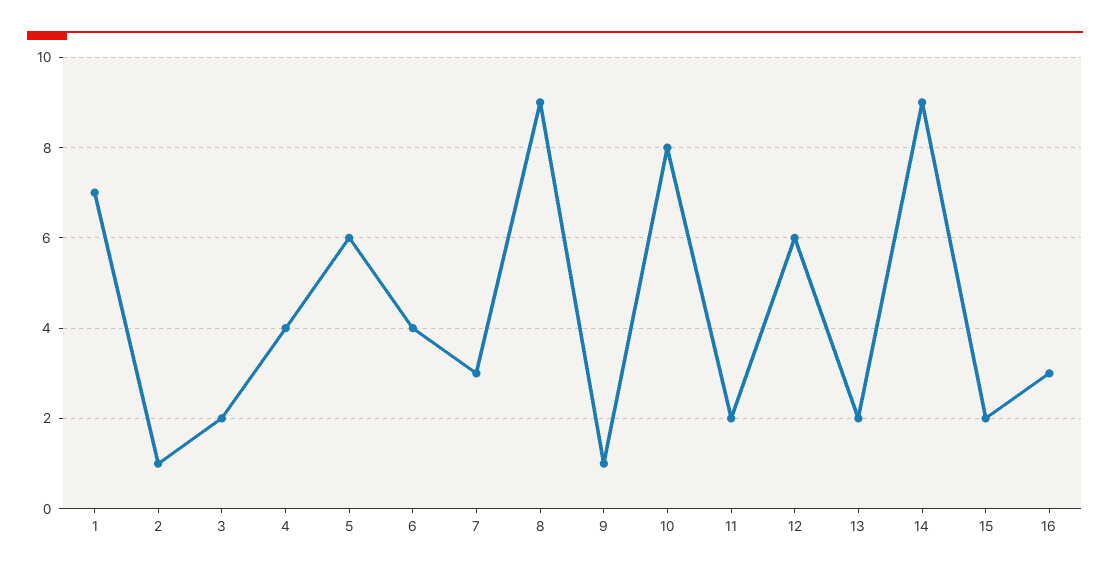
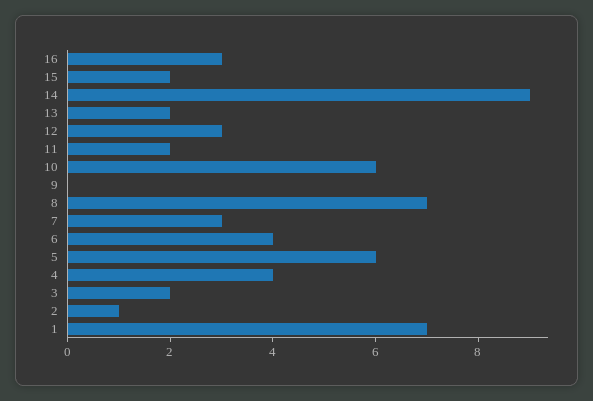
  {
    "1": 7,
    "2": 1,
    "3": 2,
    "4": 4,
    "5": 6,
    "6": 4,
    "7": 3,
-   "8": 9,
+   "8": 7,
-   "9": 1,
+   "9": 0,
-   "10": 8,
+   "10": 6,
    "11": 2,
-   "12": 6,
+   "12": 3,
    "13": 2,
    "14": 9,
    "15": 2,
    "16": 3
  }

